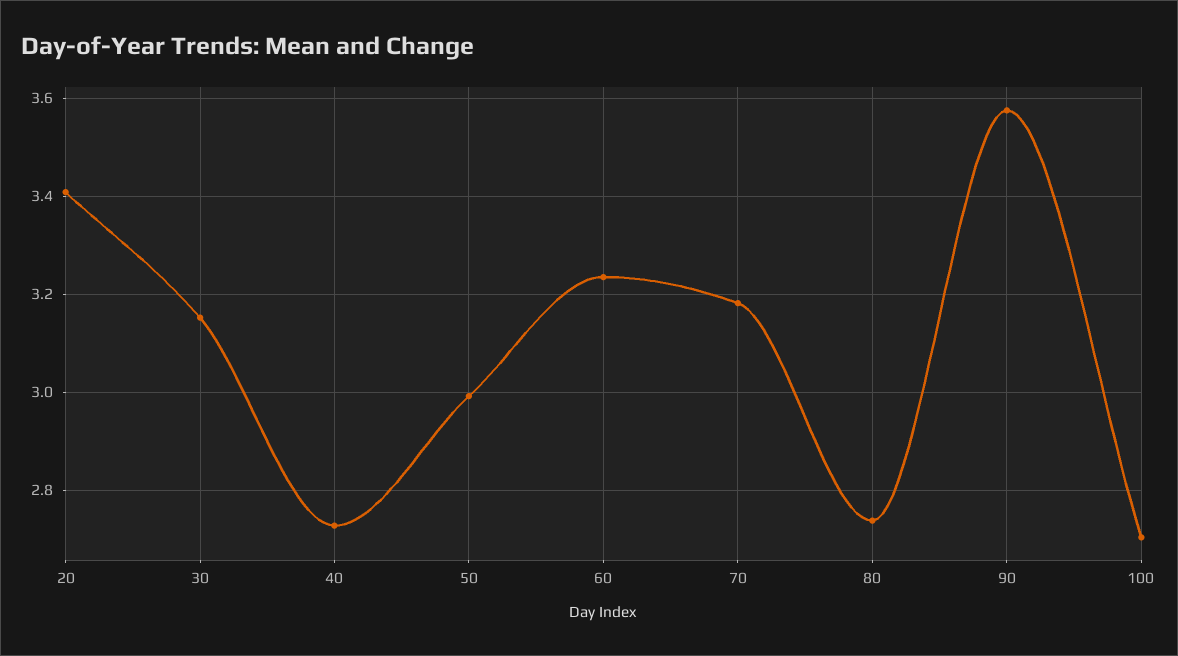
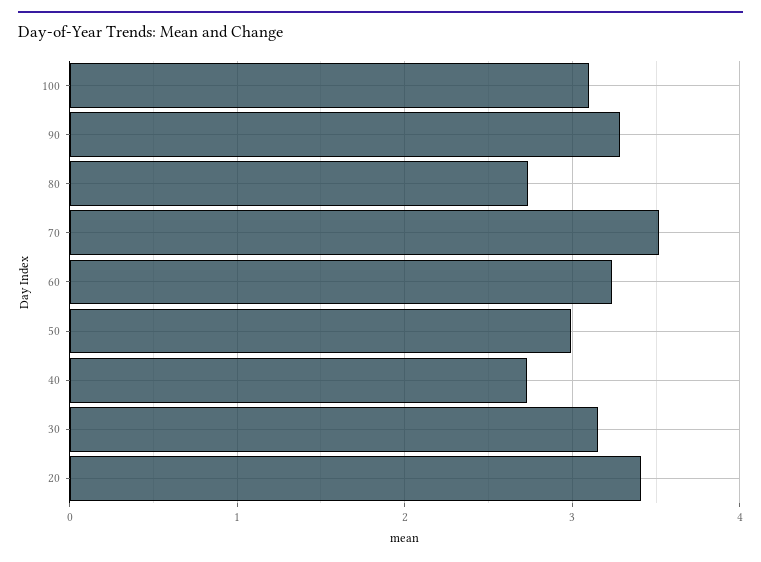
  {
    "20": 3.4,
    "30": 3.16,
    "40": 2.72,
    "50": 3,
    "60": 3.24,
-   "70": 3.18,
+   "70": 3.5,
    "80": 2.74,
-   "90": 3.58,
+   "90": 3.3,
-   "100": 2.7
+   "100": 3.1
  }

